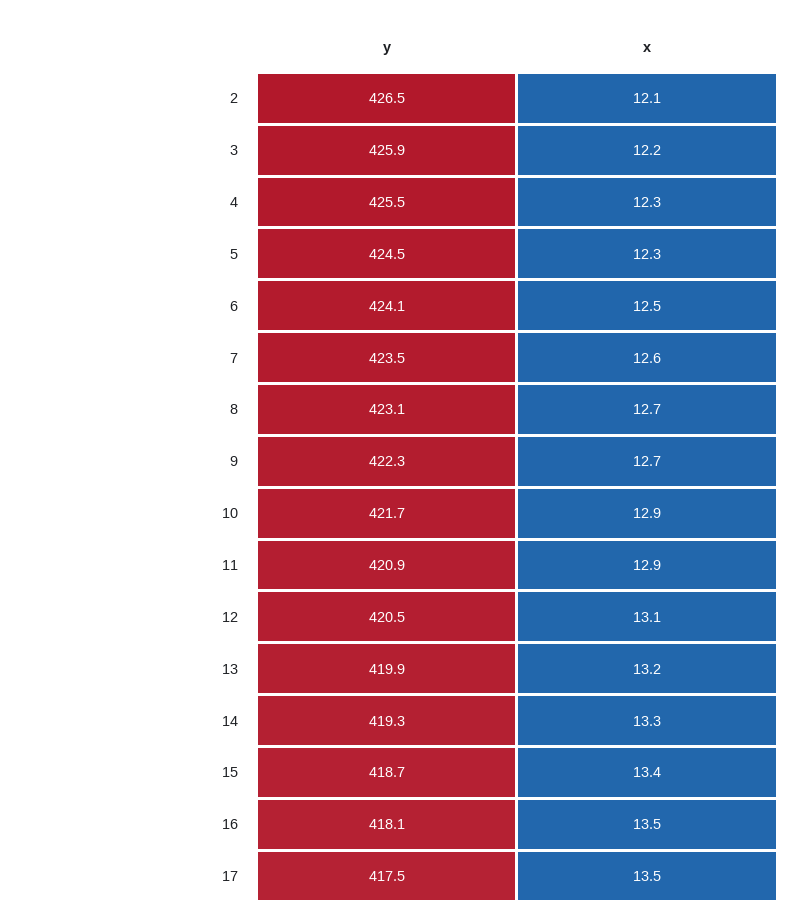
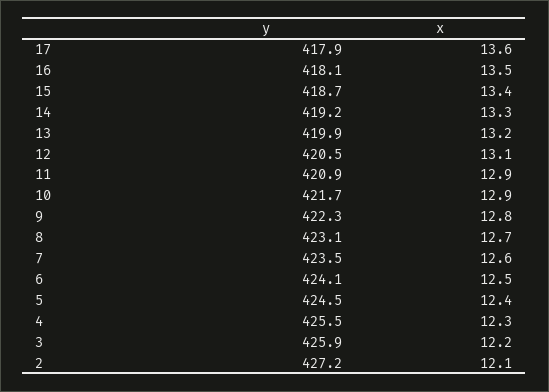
  {
    "y": {
-     "2": 426.5,
+     "2": 427.2,
      "3": 425.9,
      "4": 425.5,
      "5": 424.5,
      "6": 424.1,
      "7": 423.5,
      "8": 423.1,
      "9": 422.3,
      "10": 421.7,
      "11": 420.9,
      "12": 420.5,
      "13": 419.9,
-     "14": 419.3,
+     "14": 419.2,
      "15": 418.7,
      "16": 418.1,
-     "17": 417.5
+     "17": 417.9
    },
    "x": {
      "2": 12.1,
      "3": 12.2,
      "4": 12.3,
-     "5": 12.3,
+     "5": 12.4,
      "6": 12.5,
      "7": 12.6,
      "8": 12.7,
-     "9": 12.7,
+     "9": 12.8,
      "10": 12.9,
      "11": 12.9,
      "12": 13.1,
      "13": 13.2,
      "14": 13.3,
      "15": 13.4,
      "16": 13.5,
-     "17": 13.5
+     "17": 13.6
    }
  }

